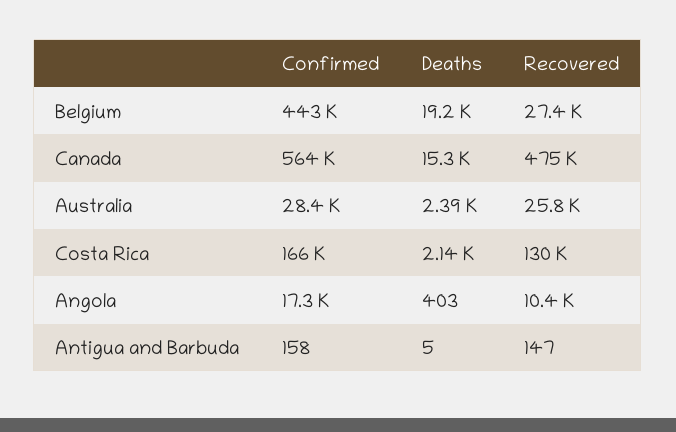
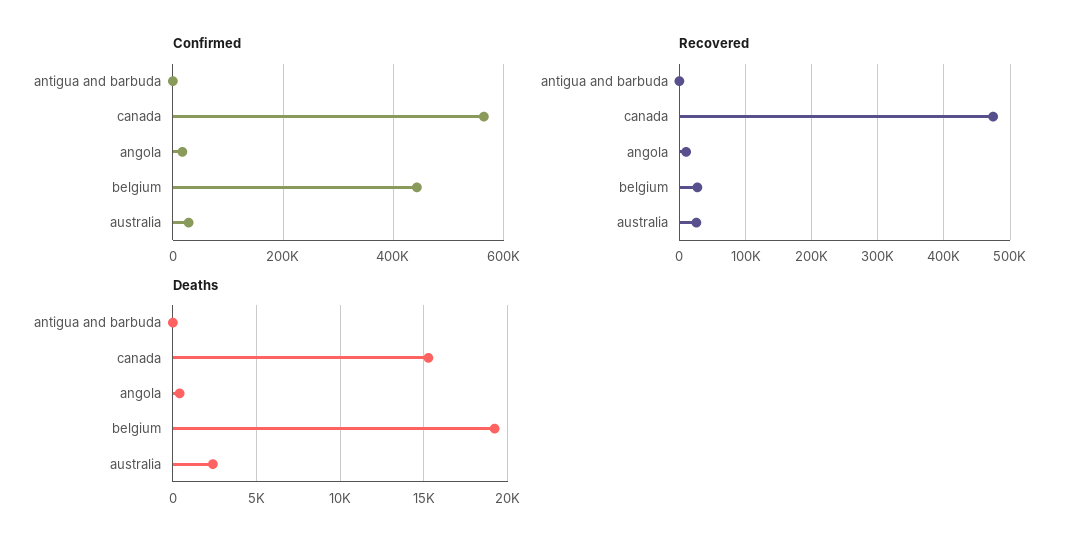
  {
    "Confirmed": {
      "Belgium": 443000,
      "Canada": 564000,
      "Australia": 28400,
-     "Costa Rica": 166000,
      "Angola": 17300,
      "Antigua and Barbuda": 158
    },
    "Deaths": {
      "Belgium": 19200,
      "Canada": 15300,
      "Australia": 2390,
-     "Costa Rica": 2140,
      "Angola": 403,
      "Antigua and Barbuda": 5
    },
    "Recovered": {
      "Belgium": 27400,
      "Canada": 475000,
      "Australia": 25800,
-     "Costa Rica": 130000,
      "Angola": 10400,
      "Antigua and Barbuda": 147
    }
  }

